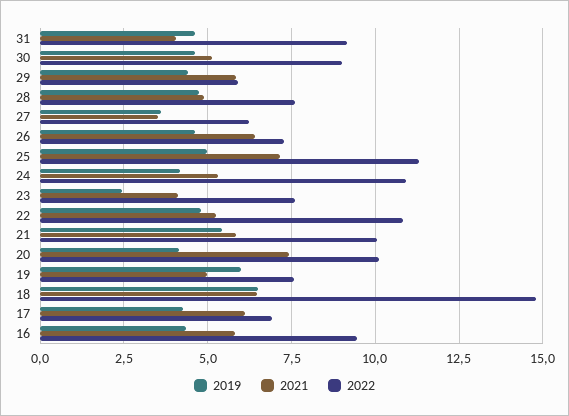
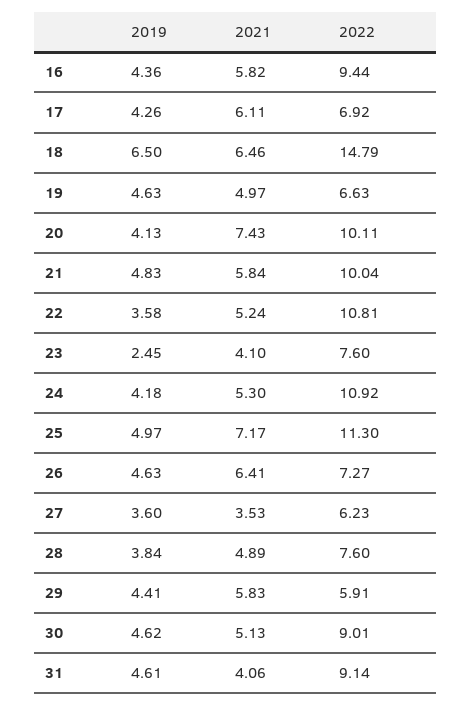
  {
    "2019": {
      "31": 4.61,
      "30": 4.62,
      "29": 4.41,
-     "28": 4.75,
+     "28": 3.84,
      "27": 3.6,
      "26": 4.63,
      "25": 4.97,
      "24": 4.18,
      "23": 2.45,
-     "22": 4.75,
+     "22": 3.58,
-     "21": 5.5,
+     "21": 4.83,
      "20": 4.13,
-     "19": 6,
+     "19": 4.63,
      "18": 6.5,
      "17": 4.26,
      "16": 4.36
    },
    "2021": {
      "31": 4.06,
      "30": 5.13,
      "29": 5.83,
      "28": 4.89,
      "27": 3.53,
      "26": 6.41,
      "25": 7.17,
      "24": 5.3,
      "23": 4.1,
      "22": 5.24,
      "21": 5.84,
      "20": 7.43,
      "19": 4.97,
      "18": 6.46,
      "17": 6.11,
      "16": 5.82
    },
    "2022": {
      "31": 9.14,
      "30": 9.01,
      "29": 5.91,
      "28": 7.6,
      "27": 6.23,
      "26": 7.27,
      "25": 11.3,
      "24": 10.92,
      "23": 7.6,
      "22": 10.81,
      "21": 10.04,
      "20": 10.11,
-     "19": 7.5,
+     "19": 6.63,
      "18": 14.79,
      "17": 6.92,
      "16": 9.44
    }
  }

